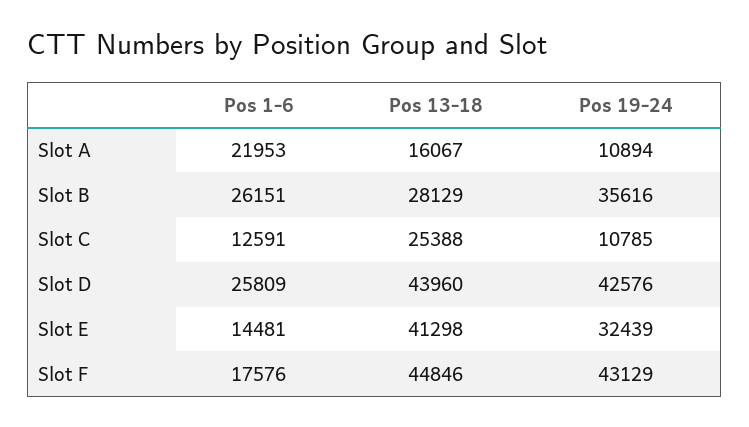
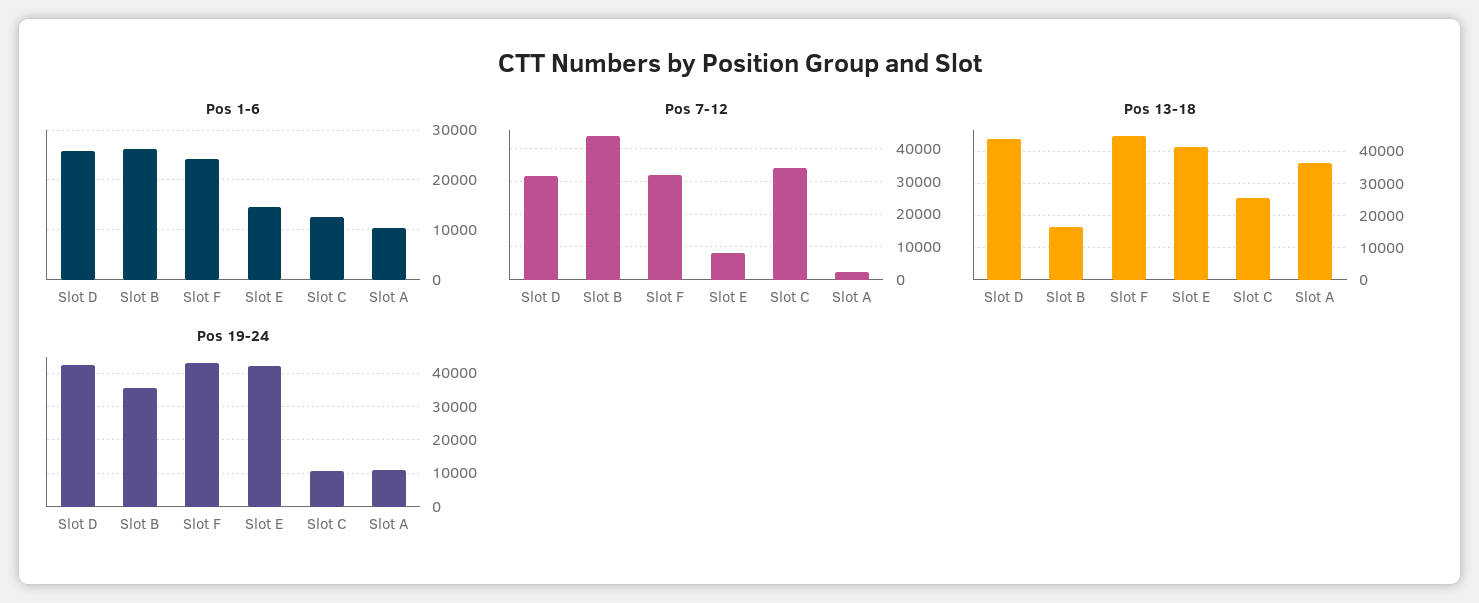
  {
    "Pos 1-6": {
-     "Slot A": 21953,
+     "Slot A": 10000,
      "Slot B": 26151,
      "Slot C": 12591,
      "Slot D": 25809,
      "Slot E": 14481,
-     "Slot F": 17576
+     "Slot F": 24000
    },
    "Pos 13-18": {
-     "Slot A": 16067,
+     "Slot A": 36000,
-     "Slot B": 28129,
+     "Slot B": 16000,
      "Slot C": 25388,
      "Slot D": 43960,
      "Slot E": 41298,
      "Slot F": 44846
    },
    "Pos 19-24": {
      "Slot A": 10894,
      "Slot B": 35616,
      "Slot C": 10785,
      "Slot D": 42576,
-     "Slot E": 32439,
+     "Slot E": 42000,
      "Slot F": 43129
-   }
+   },
+   "Pos 7-12": {
+     "Slot D": 32000,
+     "Slot B": 44000,
+     "Slot F": 32000,
+     "Slot E": 8000,
+     "Slot C": 34000,
+     "Slot A": 2000
+   }
  }

